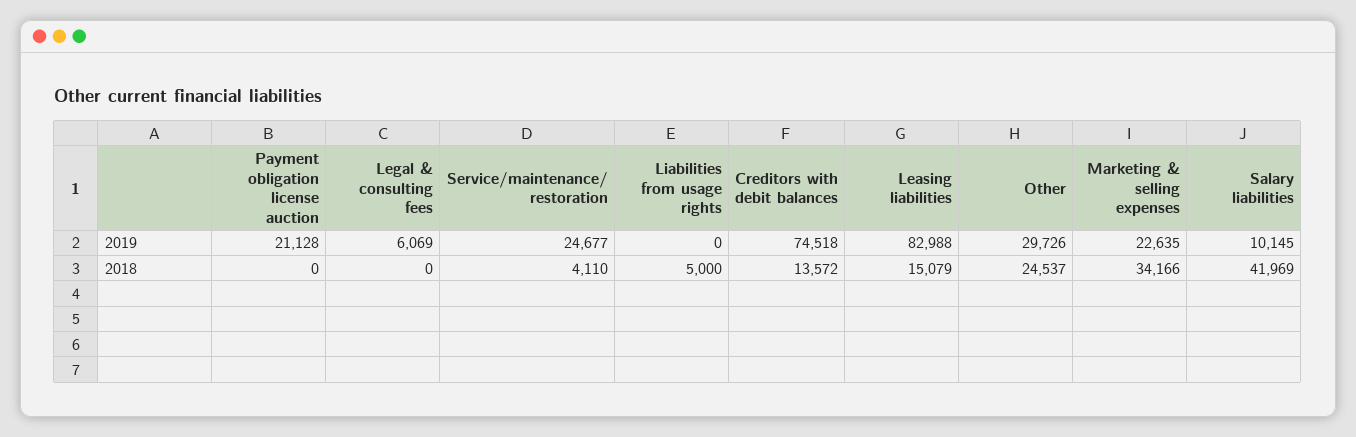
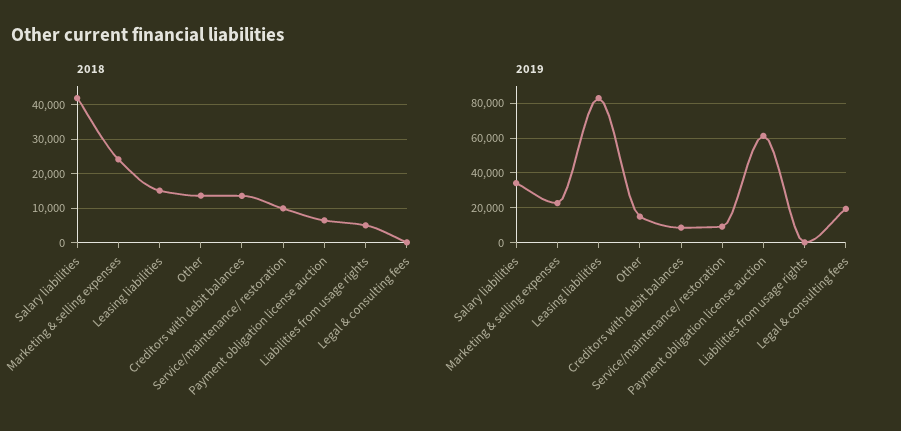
  {
    "2019": {
-     "Payment obligation license auction": 21128,
+     "Payment obligation license auction": 60000,
-     "Legal & consulting fees": 6069,
+     "Legal & consulting fees": 20000,
-     "Service/maintenance/ restoration": 24677,
+     "Service/maintenance/ restoration": 10000,
      "Liabilities from usage rights": 0,
-     "Creditors with debit balances": 74518,
+     "Creditors with debit balances": 10000,
      "Leasing liabilities": 82988,
-     "Other": 29726,
+     "Other": 15000,
      "Marketing & selling expenses": 22635,
-     "Salary liabilities": 10145
+     "Salary liabilities": 35000
    },
    "2018": {
-     "Payment obligation license auction": 0,
+     "Payment obligation license auction": 6000,
      "Legal & consulting fees": 0,
-     "Service/maintenance/ restoration": 4110,
+     "Service/maintenance/ restoration": 10000,
      "Liabilities from usage rights": 5000,
      "Creditors with debit balances": 13572,
      "Leasing liabilities": 15079,
-     "Other": 24537,
+     "Other": 14000,
-     "Marketing & selling expenses": 34166,
+     "Marketing & selling expenses": 24000,
      "Salary liabilities": 41969
    }
  }

